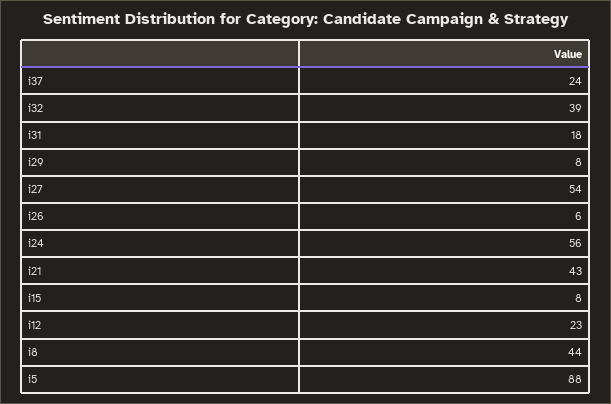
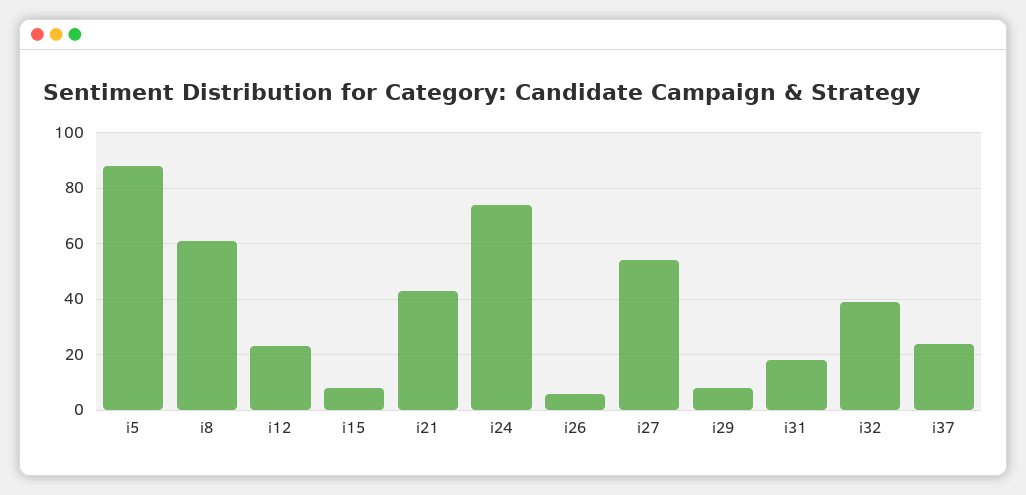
  {
    "i37": 24,
    "i32": 39,
    "i31": 18,
    "i29": 8,
    "i27": 54,
    "i26": 6,
-   "i24": 56,
+   "i24": 75,
    "i21": 43,
    "i15": 8,
    "i12": 23,
-   "i8": 44,
+   "i8": 60,
    "i5": 88
  }

